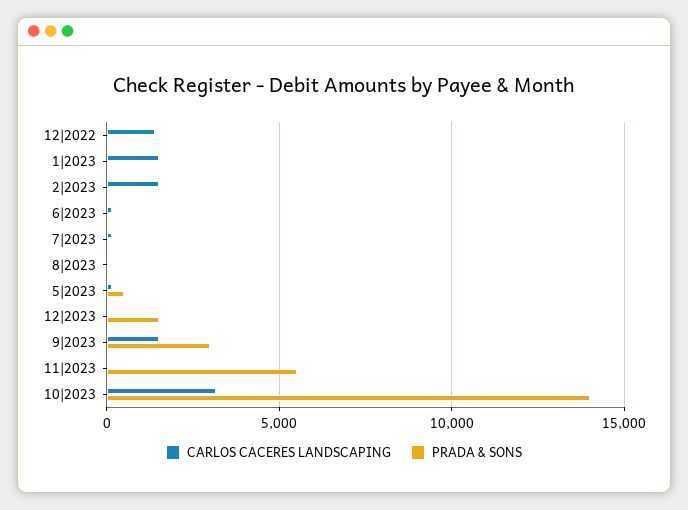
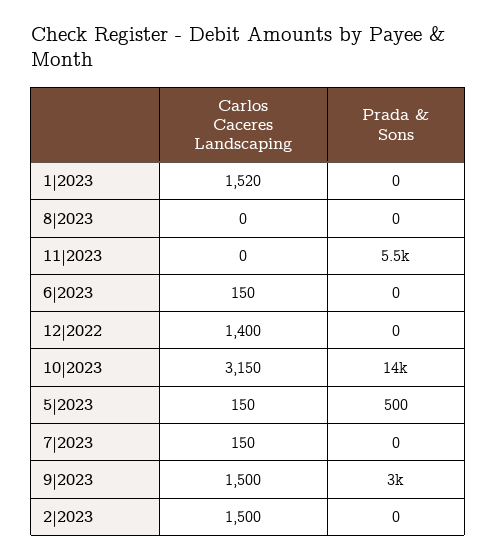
  {
    "CARLOS CACERES LANDSCAPING": {
      "12|2022": 1400,
      "1|2023": 1520,
      "2|2023": 1500,
      "6|2023": 150,
      "7|2023": 150,
      "8|2023": 0,
      "5|2023": 150,
-     "12|2023": 0,
      "9|2023": 1500,
      "11|2023": 0,
      "10|2023": 3150
    },
    "PRADA & SONS": {
      "12|2022": 0,
      "1|2023": 0,
      "2|2023": 0,
      "6|2023": 0,
      "7|2023": 0,
      "8|2023": 0,
      "5|2023": 500,
-     "12|2023": 1500,
      "9|2023": 3000,
      "11|2023": 5500,
      "10|2023": 14000
    }
  }

